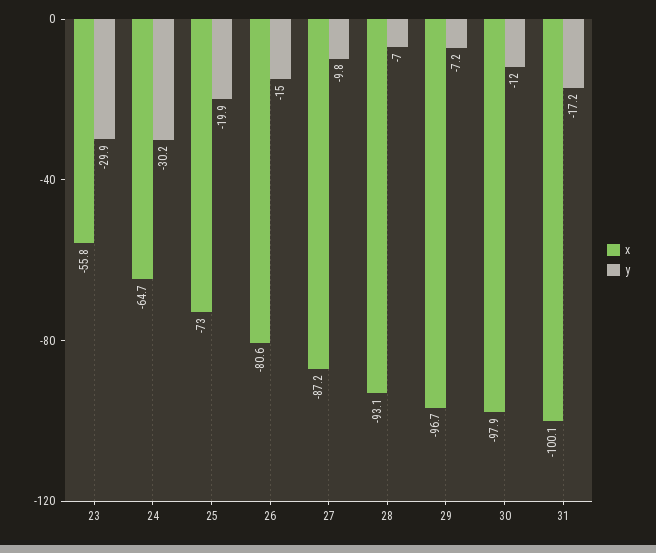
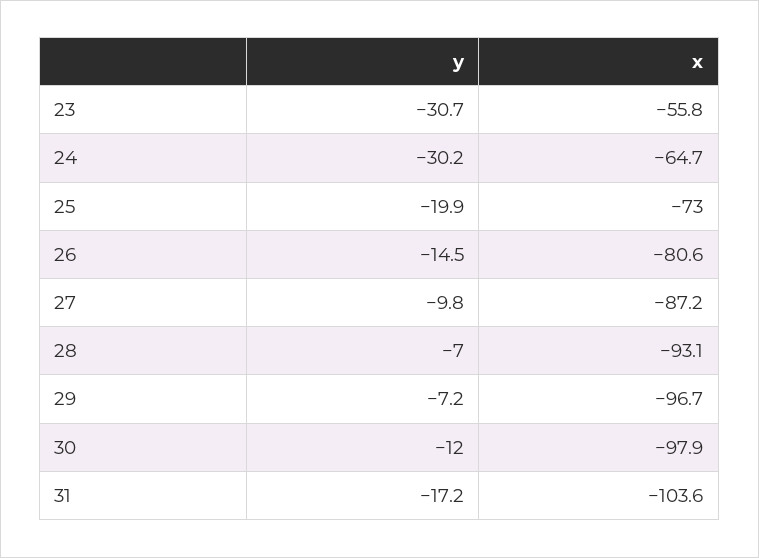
  {
    "x": {
      "23": -55.8,
      "24": -64.7,
      "25": -73,
      "26": -80.6,
      "27": -87.2,
      "28": -93.1,
      "29": -96.7,
      "30": -97.9,
-     "31": -100.1
+     "31": -103.6
    },
    "y": {
-     "23": -29.9,
+     "23": -30.7,
      "24": -30.2,
      "25": -19.9,
-     "26": -15,
+     "26": -14.5,
      "27": -9.8,
      "28": -7,
      "29": -7.2,
      "30": -12,
      "31": -17.2
    }
  }

